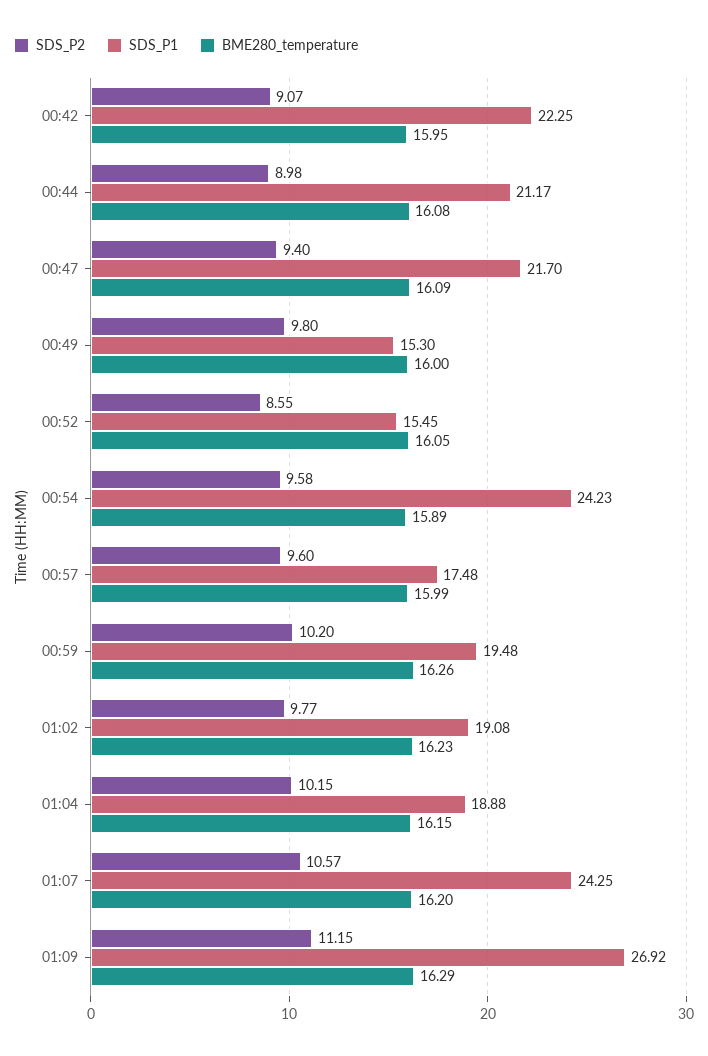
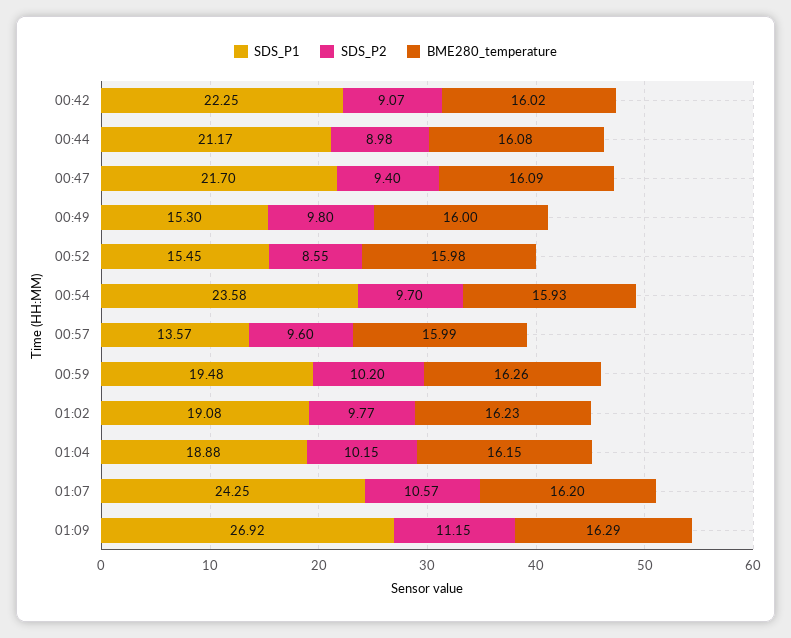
  {
    "SDS_P2": {
      "00:42": 9.07,
      "00:44": 8.98,
      "00:47": 9.4,
      "00:49": 9.8,
      "00:52": 8.55,
-     "00:54": 9.58,
+     "00:54": 9.7,
      "00:57": 9.6,
      "00:59": 10.2,
      "01:02": 9.77,
      "01:04": 10.15,
      "01:07": 10.57,
      "01:09": 11.15
    },
    "SDS_P1": {
      "00:42": 22.25,
      "00:44": 21.17,
      "00:47": 21.7,
      "00:49": 15.3,
      "00:52": 15.45,
-     "00:54": 24.23,
+     "00:54": 23.58,
-     "00:57": 17.48,
+     "00:57": 13.57,
      "00:59": 19.48,
      "01:02": 19.08,
      "01:04": 18.88,
      "01:07": 24.25,
      "01:09": 26.92
    },
    "BME280_temperature": {
-     "00:42": 15.95,
+     "00:42": 16.02,
      "00:44": 16.08,
      "00:47": 16.09,
      "00:49": 16,
-     "00:52": 16.05,
+     "00:52": 15.98,
-     "00:54": 15.89,
+     "00:54": 15.93,
      "00:57": 15.99,
      "00:59": 16.26,
      "01:02": 16.23,
      "01:04": 16.15,
      "01:07": 16.2,
      "01:09": 16.29
    }
  }

